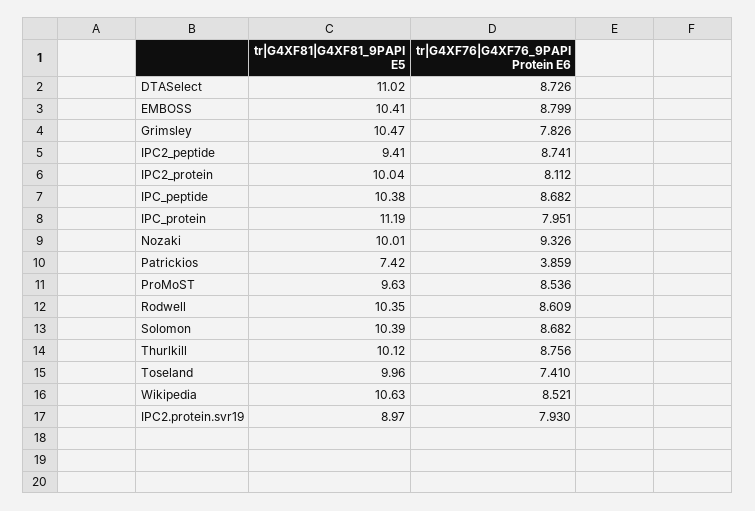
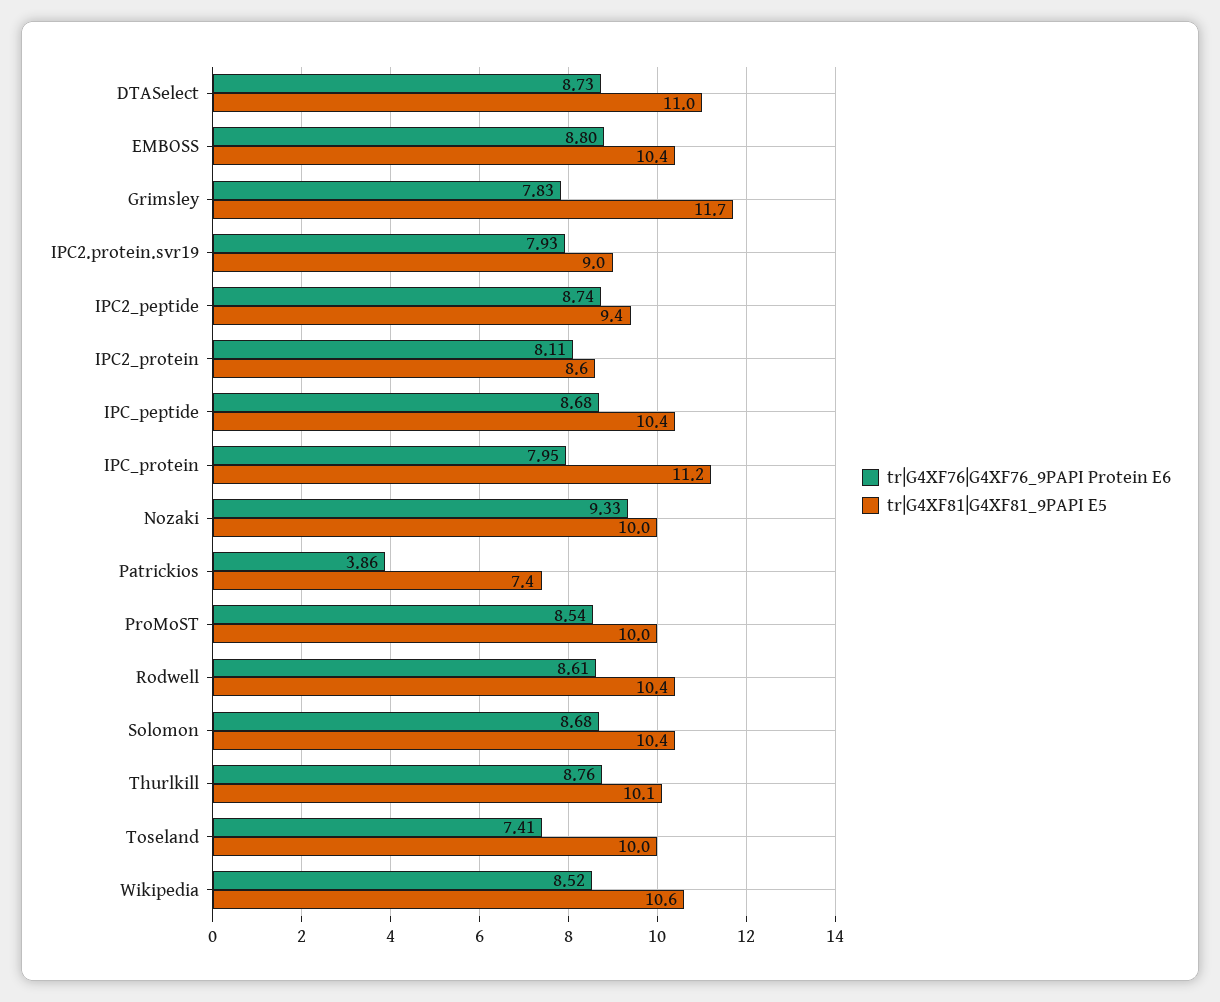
  {
    "tr|G4XF81|G4XF81_9PAPI E5": {
      "DTASelect": 11.02,
      "EMBOSS": 10.41,
-     "Grimsley": 10.47,
+     "Grimsley": 11.7,
      "IPC2_peptide": 9.41,
-     "IPC2_protein": 10.04,
+     "IPC2_protein": 8.6,
      "IPC_peptide": 10.38,
      "IPC_protein": 11.19,
      "Nozaki": 10.01,
      "Patrickios": 7.42,
-     "ProMoST": 9.63,
+     "ProMoST": 10,
      "Rodwell": 10.35,
      "Solomon": 10.39,
      "Thurlkill": 10.12,
      "Toseland": 9.96,
      "Wikipedia": 10.63,
      "IPC2.protein.svr19": 8.97
    },
    "tr|G4XF76|G4XF76_9PAPI Protein E6": {
      "DTASelect": 8.726,
      "EMBOSS": 8.799,
      "Grimsley": 7.826,
      "IPC2_peptide": 8.741,
      "IPC2_protein": 8.112,
      "IPC_peptide": 8.682,
      "IPC_protein": 7.951,
      "Nozaki": 9.326,
      "Patrickios": 3.859,
      "ProMoST": 8.536,
      "Rodwell": 8.609,
      "Solomon": 8.682,
      "Thurlkill": 8.756,
      "Toseland": 7.41,
      "Wikipedia": 8.521,
      "IPC2.protein.svr19": 7.93
    }
  }

